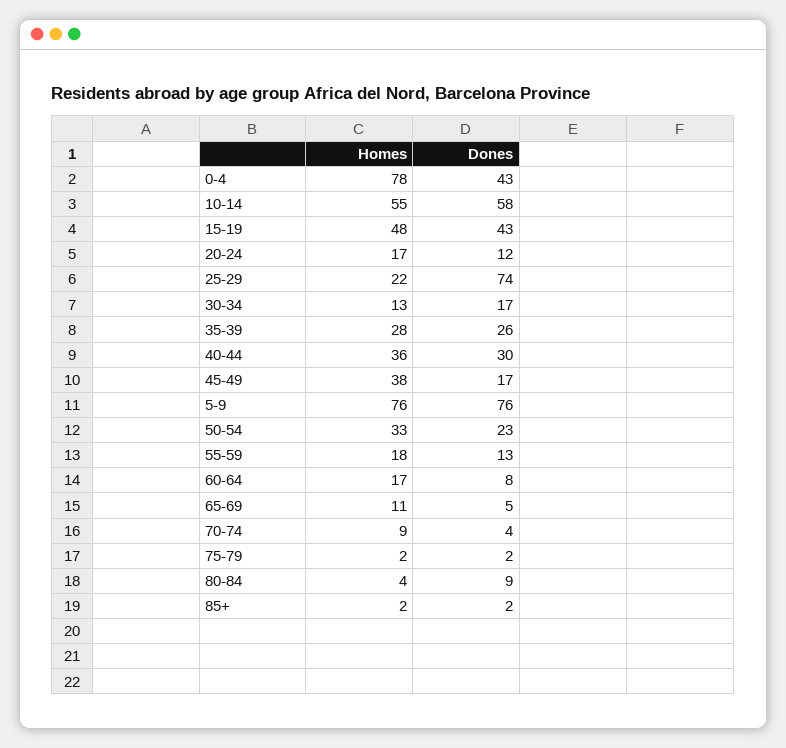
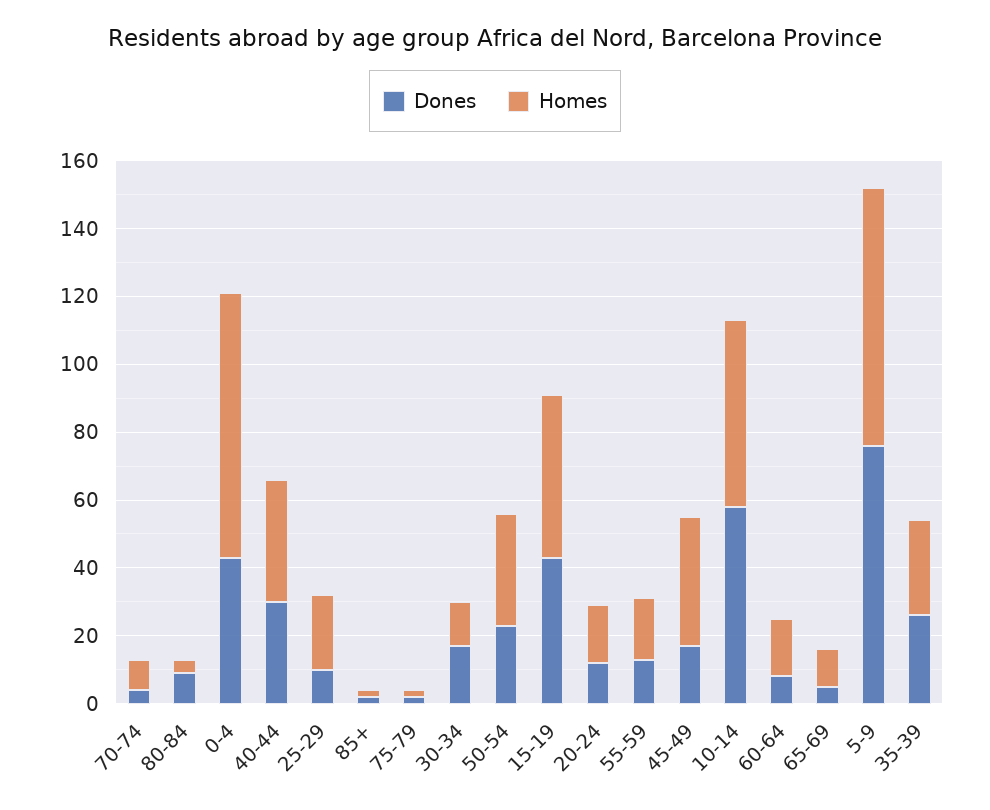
  {
    "Homes": {
      "0-4": 78,
      "10-14": 55,
      "15-19": 48,
      "20-24": 17,
      "25-29": 22,
      "30-34": 13,
      "35-39": 28,
      "40-44": 36,
      "45-49": 38,
      "5-9": 76,
      "50-54": 33,
      "55-59": 18,
      "60-64": 17,
      "65-69": 11,
      "70-74": 9,
      "75-79": 2,
      "80-84": 4,
      "85+": 2
    },
    "Dones": {
      "0-4": 43,
      "10-14": 58,
      "15-19": 43,
      "20-24": 12,
-     "25-29": 74,
+     "25-29": 10,
      "30-34": 17,
      "35-39": 26,
      "40-44": 30,
      "45-49": 17,
      "5-9": 76,
      "50-54": 23,
      "55-59": 13,
      "60-64": 8,
      "65-69": 5,
      "70-74": 4,
      "75-79": 2,
      "80-84": 9,
      "85+": 2
    }
  }

